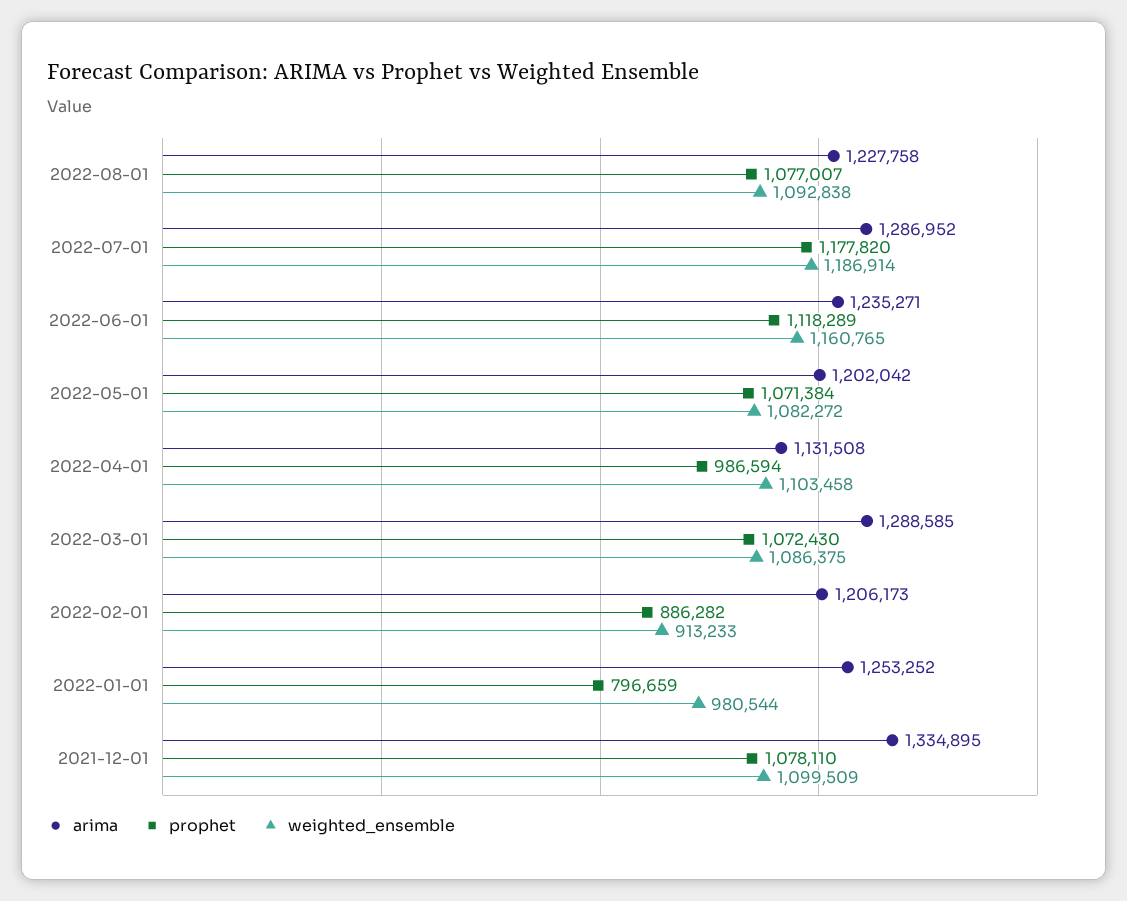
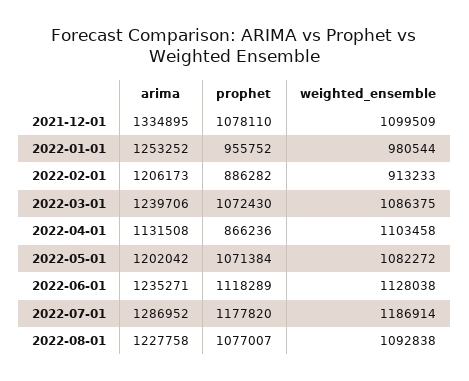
  {
    "arima": {
      "2022-08-01": 1227758,
      "2022-07-01": 1286952,
      "2022-06-01": 1235271,
      "2022-05-01": 1202042,
      "2022-04-01": 1131508,
-     "2022-03-01": 1288585,
+     "2022-03-01": 1239706,
      "2022-02-01": 1206173,
      "2022-01-01": 1253252,
      "2021-12-01": 1334895
    },
    "prophet": {
      "2022-08-01": 1077007,
      "2022-07-01": 1177820,
      "2022-06-01": 1118289,
      "2022-05-01": 1071384,
-     "2022-04-01": 986594,
+     "2022-04-01": 866236,
      "2022-03-01": 1072430,
      "2022-02-01": 886282,
-     "2022-01-01": 796659,
+     "2022-01-01": 955752,
      "2021-12-01": 1078110
    },
    "weighted_ensemble": {
      "2022-08-01": 1092838,
      "2022-07-01": 1186914,
-     "2022-06-01": 1160765,
+     "2022-06-01": 1128038,
      "2022-05-01": 1082272,
      "2022-04-01": 1103458,
      "2022-03-01": 1086375,
      "2022-02-01": 913233,
      "2022-01-01": 980544,
      "2021-12-01": 1099509
    }
  }

